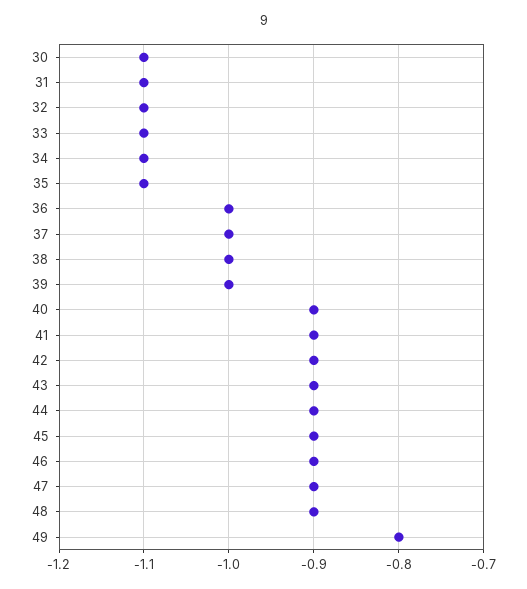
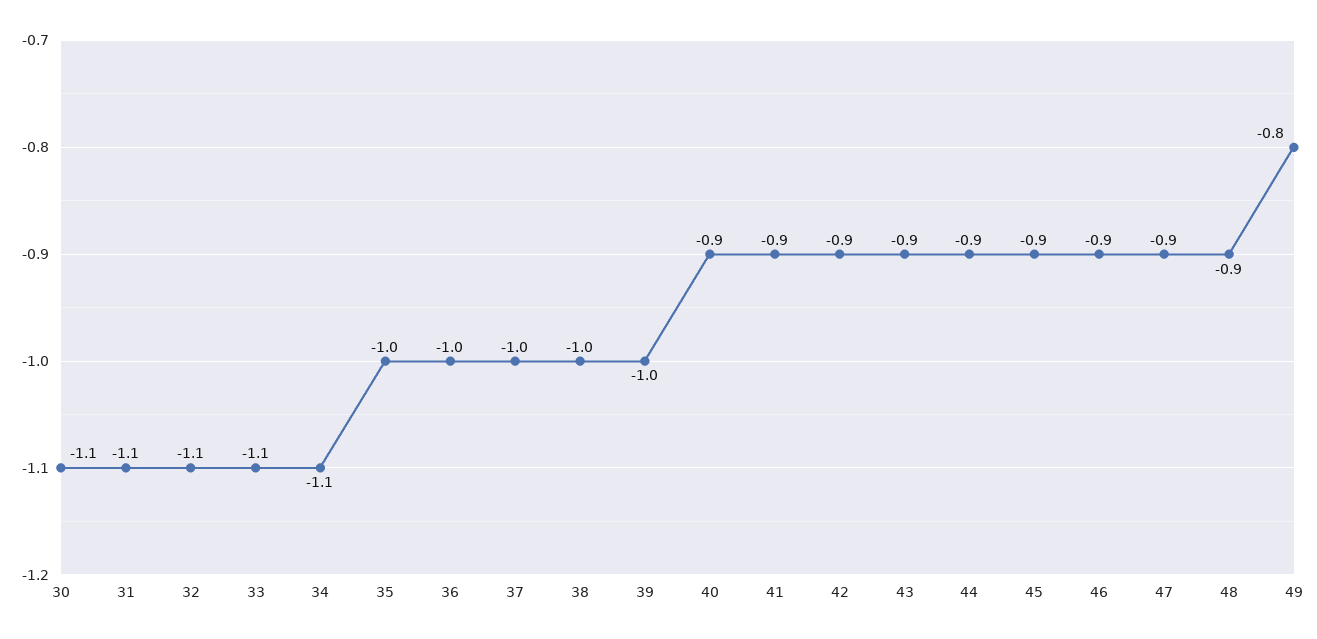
  {
    "30": -1.1,
    "31": -1.1,
    "32": -1.1,
    "33": -1.1,
    "34": -1.1,
-   "35": -1.1,
+   "35": -1,
    "36": -1,
    "37": -1,
    "38": -1,
    "39": -1,
    "40": -0.9,
    "41": -0.9,
    "42": -0.9,
    "43": -0.9,
    "44": -0.9,
    "45": -0.9,
    "46": -0.9,
    "47": -0.9,
    "48": -0.9,
    "49": -0.8
  }

